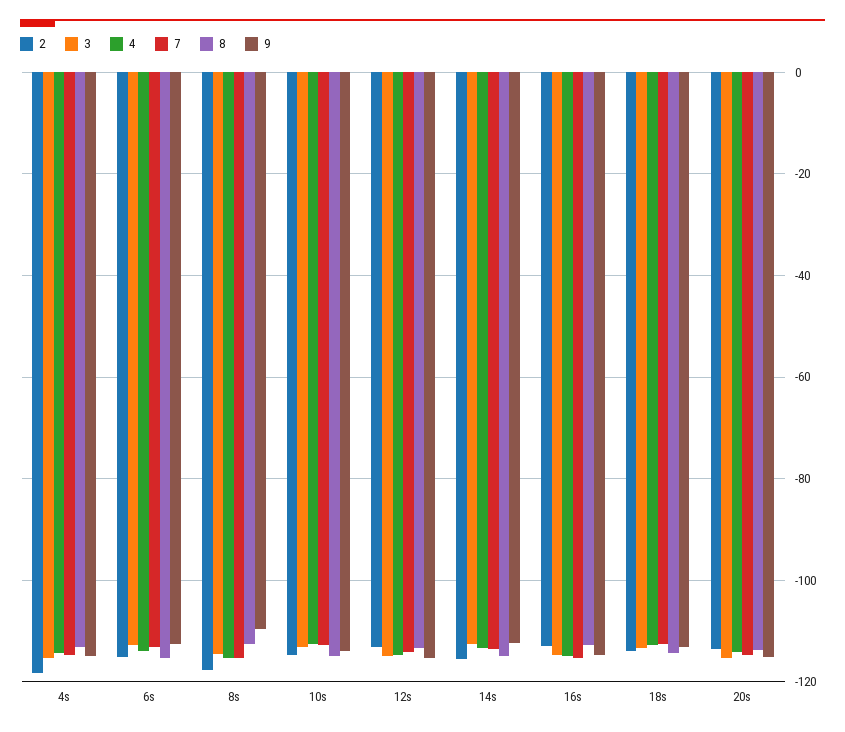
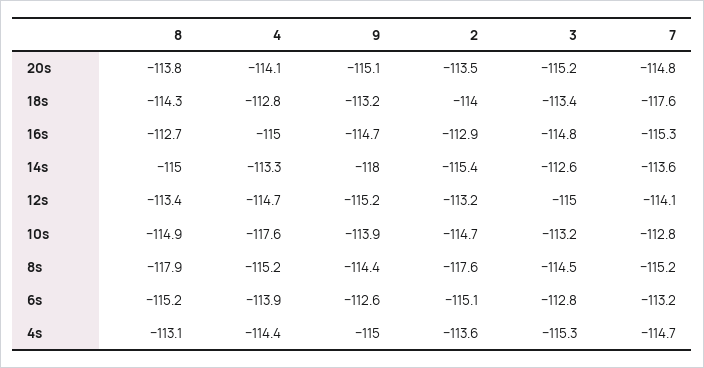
  {
    "2": {
-     "4s": -118,
+     "4s": -113.6,
      "6s": -115.1,
      "8s": -117.6,
      "10s": -114.7,
      "12s": -113.2,
      "14s": -115.4,
      "16s": -112.9,
      "18s": -114,
      "20s": -113.5
    },
    "3": {
      "4s": -115.3,
      "6s": -112.8,
      "8s": -114.5,
      "10s": -113.2,
      "12s": -115,
      "14s": -112.6,
      "16s": -114.8,
      "18s": -113.4,
      "20s": -115.2
    },
    "4": {
      "4s": -114.4,
      "6s": -113.9,
      "8s": -115.2,
-     "10s": -112,
+     "10s": -117.6,
      "12s": -114.7,
      "14s": -113.3,
      "16s": -115,
      "18s": -112.8,
      "20s": -114.1
    },
    "7": {
      "4s": -114.7,
      "6s": -113.2,
      "8s": -115.2,
      "10s": -112.8,
      "12s": -114.1,
      "14s": -113.6,
      "16s": -115.3,
-     "18s": -112,
+     "18s": -117.6,
      "20s": -114.8
    },
    "8": {
      "4s": -113.1,
      "6s": -115.2,
-     "8s": -112,
+     "8s": -117.9,
      "10s": -114.9,
      "12s": -113.4,
      "14s": -115,
      "16s": -112.7,
      "18s": -114.3,
      "20s": -113.8
    },
    "9": {
      "4s": -115,
      "6s": -112.6,
-     "8s": -110,
+     "8s": -114.4,
      "10s": -113.9,
      "12s": -115.2,
-     "14s": -112,
+     "14s": -118,
      "16s": -114.7,
      "18s": -113.2,
      "20s": -115.1
    }
  }

